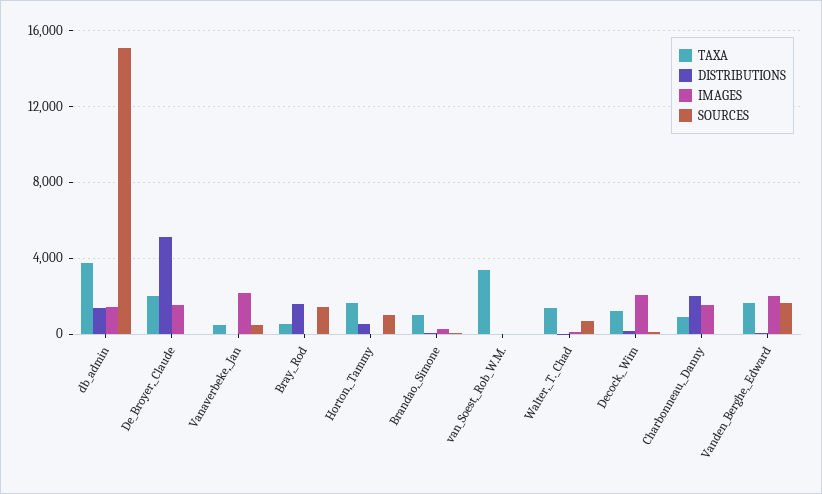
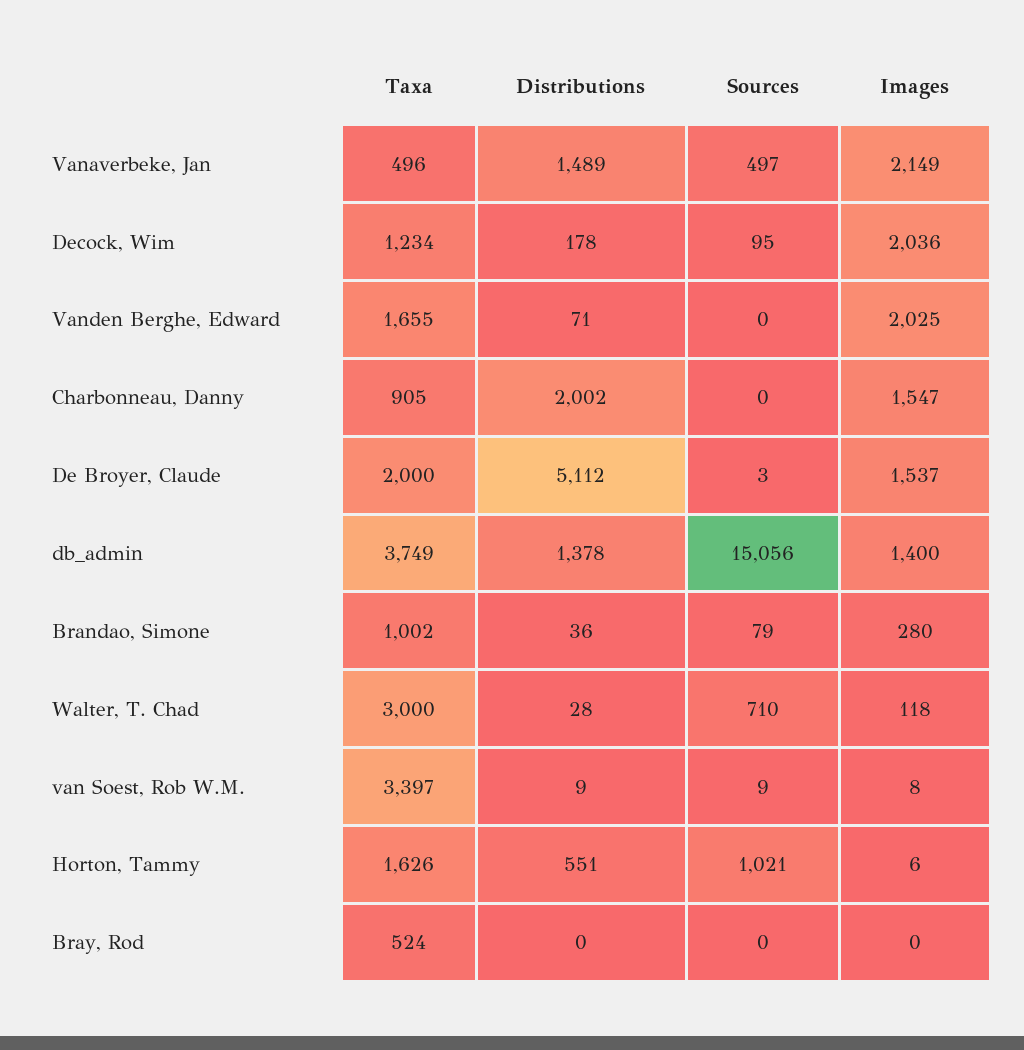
  {
    "TAXA": {
      "db_admin": 3749,
      "De_Broyer,_Claude": 2000,
      "Vanaverbeke,_Jan": 496,
      "Bray,_Rod": 524,
      "Horton,_Tammy": 1626,
      "Brandao,_Simone": 1002,
      "van_Soest,_Rob_W.M.": 3397,
-     "Walter,_T._Chad": 1500,
+     "Walter,_T._Chad": 3000,
      "Decock,_Wim": 1234,
      "Charbonneau,_Danny": 905,
      "Vanden_Berghe,_Edward": 1655
    },
    "DISTRIBUTIONS": {
      "db_admin": 1378,
      "De_Broyer,_Claude": 5112,
-     "Vanaverbeke,_Jan": 0,
+     "Vanaverbeke,_Jan": 1489,
-     "Bray,_Rod": 1500,
+     "Bray,_Rod": 0,
      "Horton,_Tammy": 551,
      "Brandao,_Simone": 36,
      "van_Soest,_Rob_W.M.": 9,
      "Walter,_T._Chad": 28,
      "Decock,_Wim": 178,
      "Charbonneau,_Danny": 2002,
      "Vanden_Berghe,_Edward": 71
    },
    "IMAGES": {
      "db_admin": 1400,
      "De_Broyer,_Claude": 1537,
      "Vanaverbeke,_Jan": 2149,
      "Bray,_Rod": 0,
      "Horton,_Tammy": 6,
      "Brandao,_Simone": 280,
      "van_Soest,_Rob_W.M.": 8,
      "Walter,_T._Chad": 118,
      "Decock,_Wim": 2036,
      "Charbonneau,_Danny": 1547,
      "Vanden_Berghe,_Edward": 2025
    },
    "SOURCES": {
      "db_admin": 15056,
      "De_Broyer,_Claude": 3,
      "Vanaverbeke,_Jan": 497,
-     "Bray,_Rod": 1500,
+     "Bray,_Rod": 0,
      "Horton,_Tammy": 1021,
      "Brandao,_Simone": 79,
      "van_Soest,_Rob_W.M.": 9,
      "Walter,_T._Chad": 710,
      "Decock,_Wim": 95,
      "Charbonneau,_Danny": 0,
-     "Vanden_Berghe,_Edward": 1500
+     "Vanden_Berghe,_Edward": 0
    }
  }

